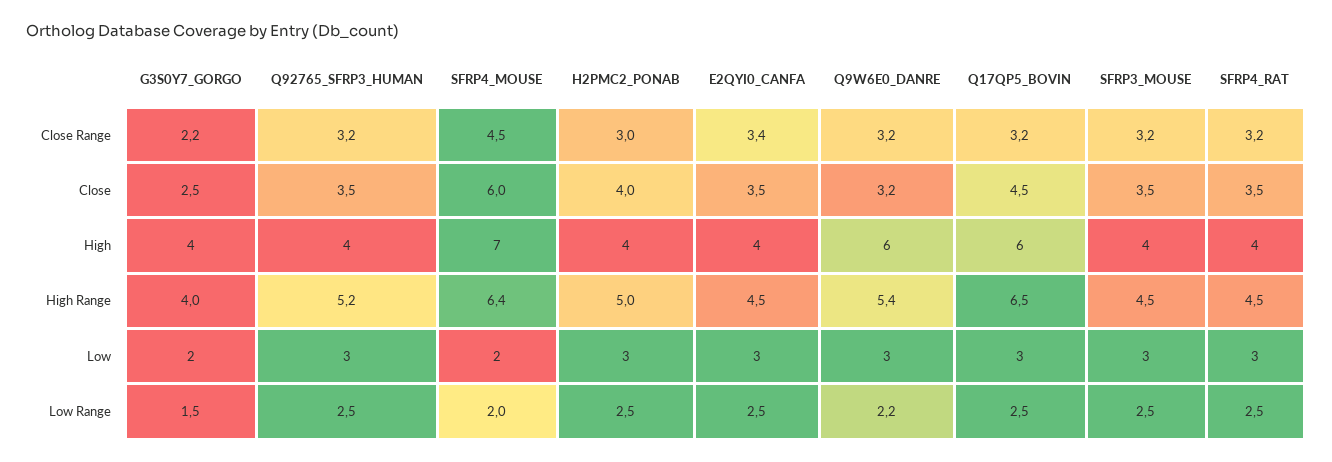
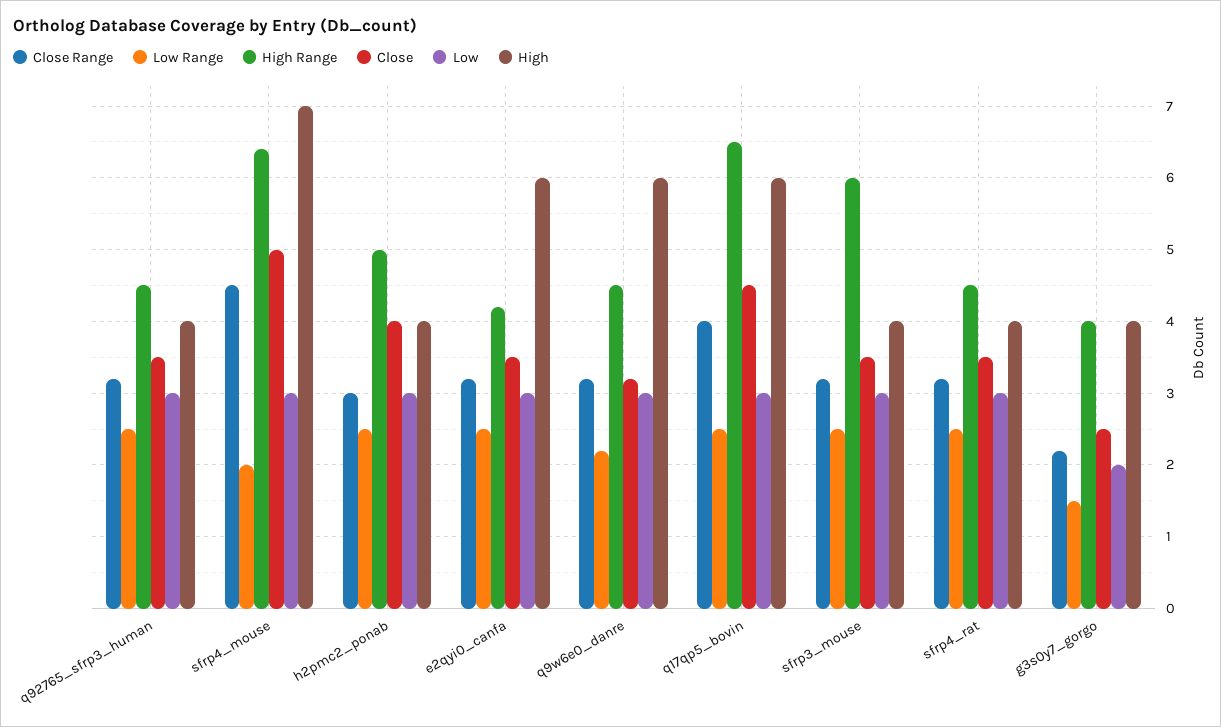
  {
    "Close Range": {
      "G3S0Y7_GORGO": 2.2,
      "Q92765_SFRP3_HUMAN": 3.2,
      "SFRP4_MOUSE": 4.5,
      "H2PMC2_PONAB": 3,
-     "E2QYI0_CANFA": 3.4,
+     "E2QYI0_CANFA": 3.2,
      "Q9W6E0_DANRE": 3.2,
-     "Q17QP5_BOVIN": 3.2,
+     "Q17QP5_BOVIN": 4,
      "SFRP3_MOUSE": 3.2,
      "SFRP4_RAT": 3.2
    },
    "Close": {
      "G3S0Y7_GORGO": 2.5,
      "Q92765_SFRP3_HUMAN": 3.5,
-     "SFRP4_MOUSE": 6,
+     "SFRP4_MOUSE": 5,
      "H2PMC2_PONAB": 4,
      "E2QYI0_CANFA": 3.5,
      "Q9W6E0_DANRE": 3.2,
      "Q17QP5_BOVIN": 4.5,
      "SFRP3_MOUSE": 3.5,
      "SFRP4_RAT": 3.5
    },
    "High": {
      "G3S0Y7_GORGO": 4,
      "Q92765_SFRP3_HUMAN": 4,
      "SFRP4_MOUSE": 7,
      "H2PMC2_PONAB": 4,
-     "E2QYI0_CANFA": 4,
+     "E2QYI0_CANFA": 6,
      "Q9W6E0_DANRE": 6,
      "Q17QP5_BOVIN": 6,
      "SFRP3_MOUSE": 4,
      "SFRP4_RAT": 4
    },
    "High Range": {
      "G3S0Y7_GORGO": 4,
-     "Q92765_SFRP3_HUMAN": 5.2,
+     "Q92765_SFRP3_HUMAN": 4.5,
      "SFRP4_MOUSE": 6.4,
      "H2PMC2_PONAB": 5,
-     "E2QYI0_CANFA": 4.5,
+     "E2QYI0_CANFA": 4.2,
-     "Q9W6E0_DANRE": 5.4,
+     "Q9W6E0_DANRE": 4.5,
      "Q17QP5_BOVIN": 6.5,
-     "SFRP3_MOUSE": 4.5,
+     "SFRP3_MOUSE": 6,
      "SFRP4_RAT": 4.5
    },
    "Low": {
      "G3S0Y7_GORGO": 2,
      "Q92765_SFRP3_HUMAN": 3,
-     "SFRP4_MOUSE": 2,
+     "SFRP4_MOUSE": 3,
      "H2PMC2_PONAB": 3,
      "E2QYI0_CANFA": 3,
      "Q9W6E0_DANRE": 3,
      "Q17QP5_BOVIN": 3,
      "SFRP3_MOUSE": 3,
      "SFRP4_RAT": 3
    },
    "Low Range": {
      "G3S0Y7_GORGO": 1.5,
      "Q92765_SFRP3_HUMAN": 2.5,
      "SFRP4_MOUSE": 2,
      "H2PMC2_PONAB": 2.5,
      "E2QYI0_CANFA": 2.5,
      "Q9W6E0_DANRE": 2.2,
      "Q17QP5_BOVIN": 2.5,
      "SFRP3_MOUSE": 2.5,
      "SFRP4_RAT": 2.5
    }
  }

